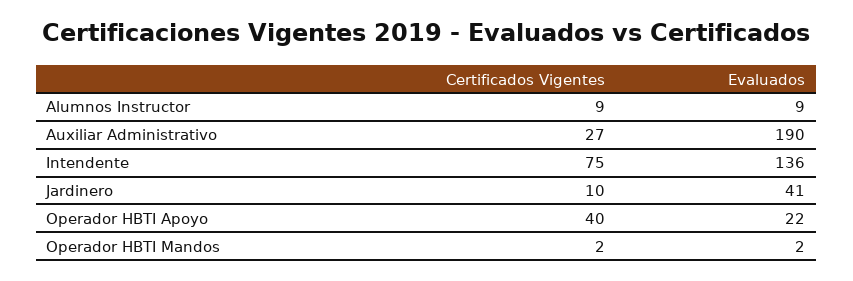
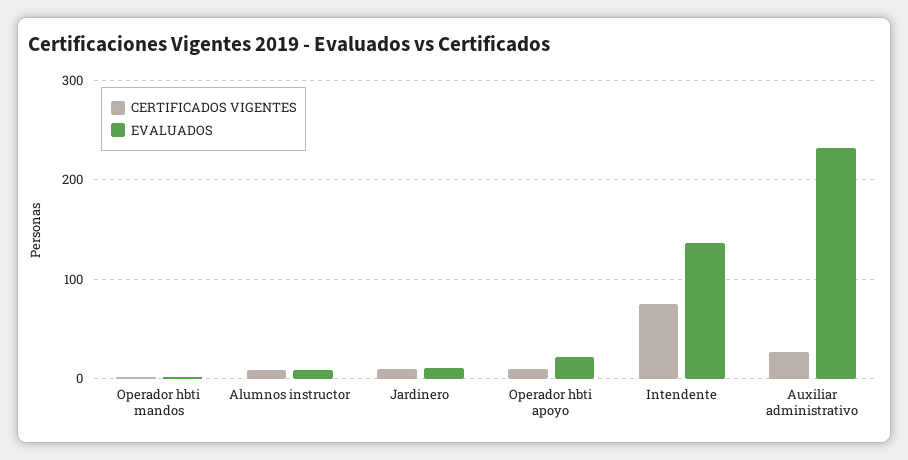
  {
    "Certificados Vigentes": {
      "Alumnos Instructor": 9,
      "Auxiliar Administrativo": 27,
      "Intendente": 75,
      "Jardinero": 10,
-     "Operador HBTI Apoyo": 40,
+     "Operador HBTI Apoyo": 10,
      "Operador HBTI Mandos": 2
    },
    "Evaluados": {
      "Alumnos Instructor": 9,
-     "Auxiliar Administrativo": 190,
+     "Auxiliar Administrativo": 230,
      "Intendente": 136,
-     "Jardinero": 41,
+     "Jardinero": 10,
      "Operador HBTI Apoyo": 22,
      "Operador HBTI Mandos": 2
    }
  }

